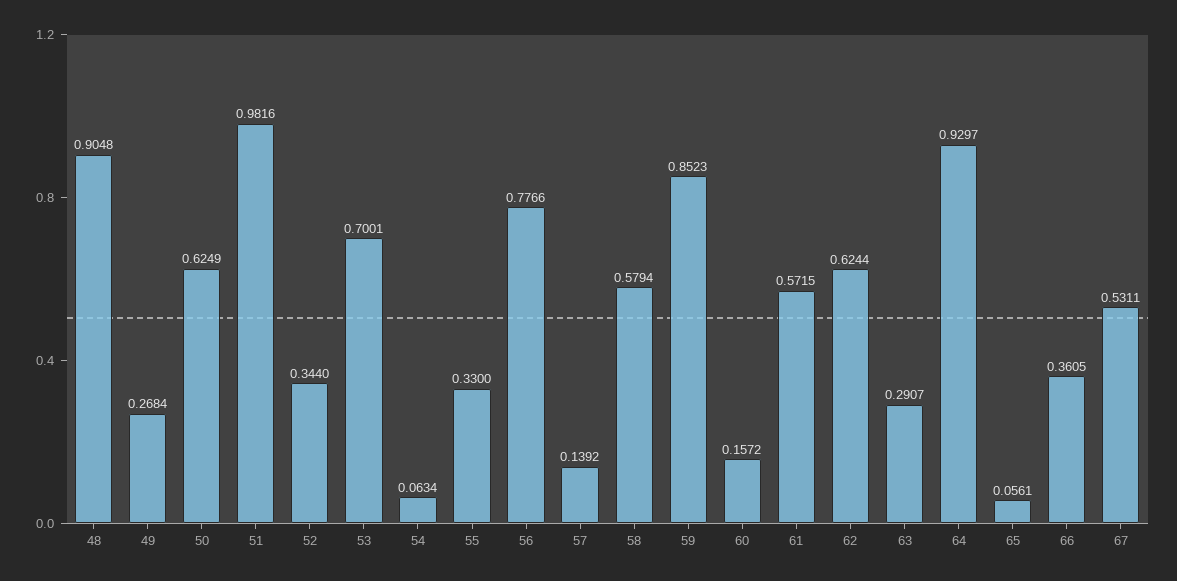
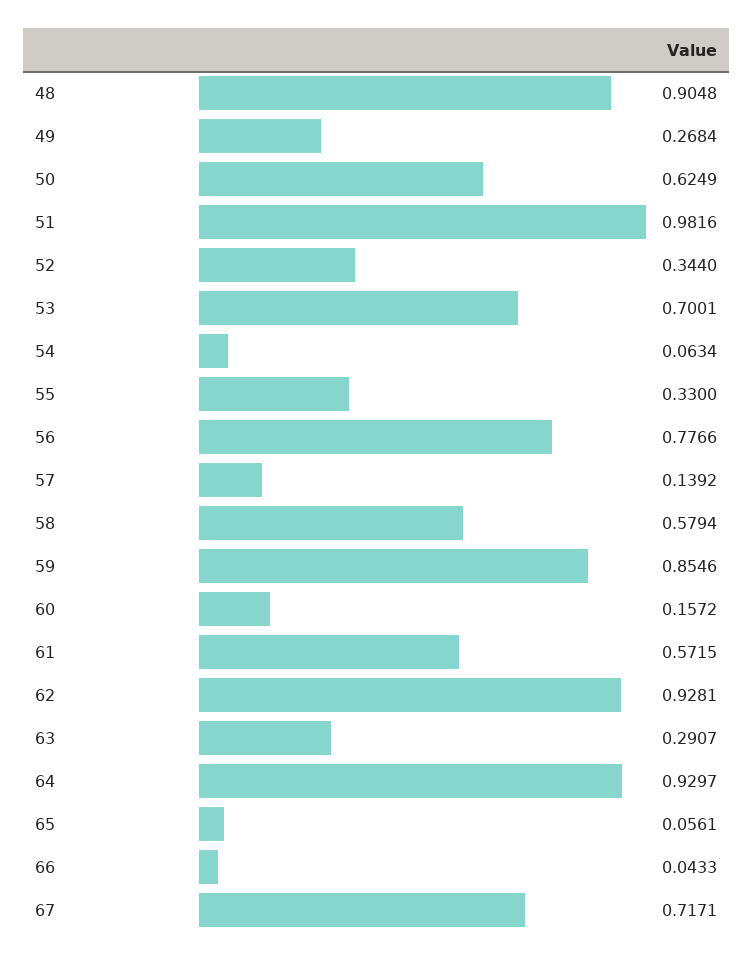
  {
    "48": 0.9048,
    "49": 0.2684,
    "50": 0.6249,
    "51": 0.9816,
    "52": 0.344,
    "53": 0.7001,
    "54": 0.0634,
    "55": 0.33,
    "56": 0.7766,
    "57": 0.1392,
    "58": 0.5794,
-   "59": 0.8523,
+   "59": 0.8546,
    "60": 0.1572,
    "61": 0.5715,
-   "62": 0.6244,
+   "62": 0.9281,
    "63": 0.2907,
    "64": 0.9297,
    "65": 0.0561,
-   "66": 0.3605,
+   "66": 0.0433,
-   "67": 0.5311
+   "67": 0.7171
  }

